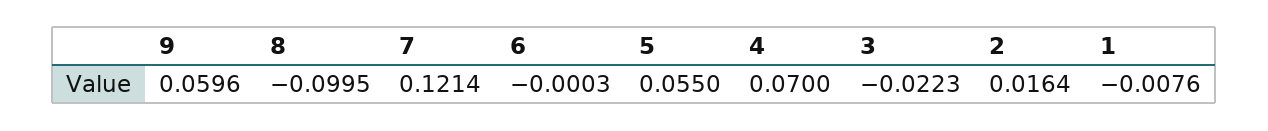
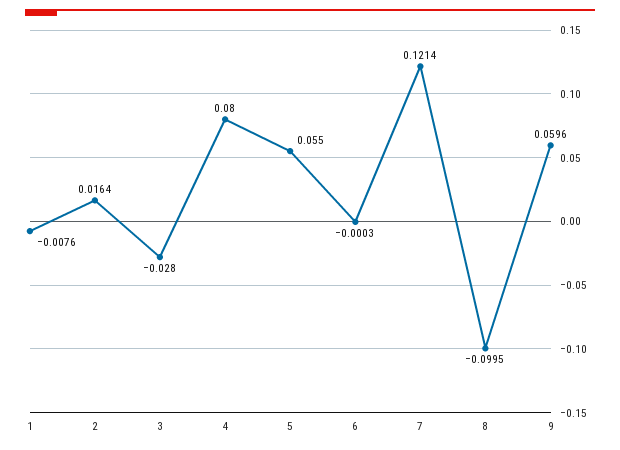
  {
    "9": 0.0596,
    "8": -0.0995,
    "7": 0.1214,
    "6": -0.0003,
    "5": 0.055,
-   "4": 0.07,
+   "4": 0.08,
-   "3": -0.0223,
+   "3": -0.028,
    "2": 0.0164,
    "1": -0.0076
  }

